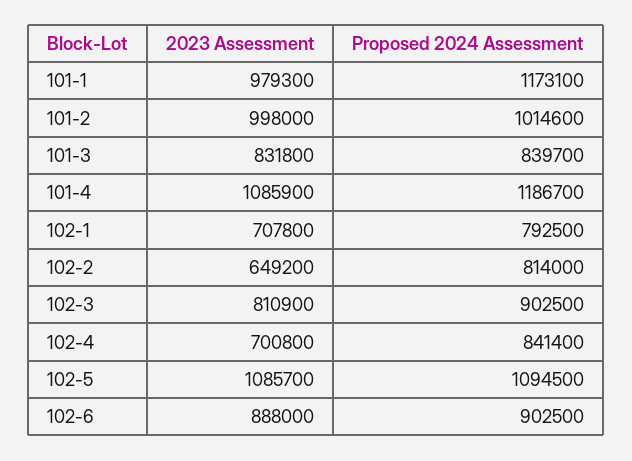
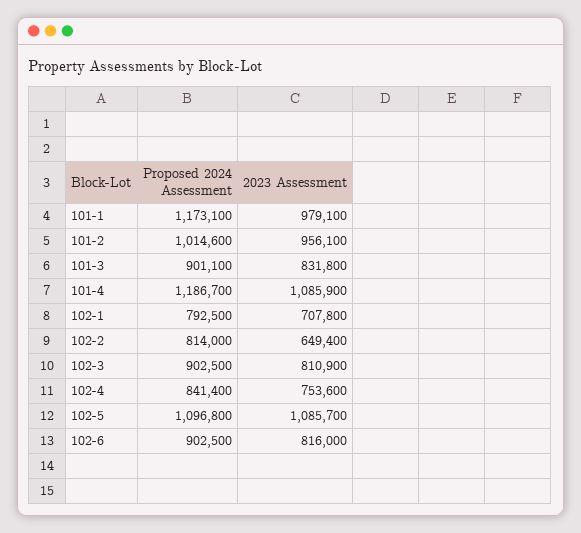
  {
    "2023 Assessment": {
-     "101-1": 979300,
+     "101-1": 979100,
-     "101-2": 998000,
+     "101-2": 956100,
      "101-3": 831800,
      "101-4": 1085900,
      "102-1": 707800,
-     "102-2": 649200,
+     "102-2": 649400,
      "102-3": 810900,
-     "102-4": 700800,
+     "102-4": 753600,
      "102-5": 1085700,
-     "102-6": 888000
+     "102-6": 816000
    },
    "Proposed 2024 Assessment": {
      "101-1": 1173100,
      "101-2": 1014600,
-     "101-3": 839700,
+     "101-3": 901100,
      "101-4": 1186700,
      "102-1": 792500,
      "102-2": 814000,
      "102-3": 902500,
      "102-4": 841400,
-     "102-5": 1094500,
+     "102-5": 1096800,
      "102-6": 902500
    }
  }

